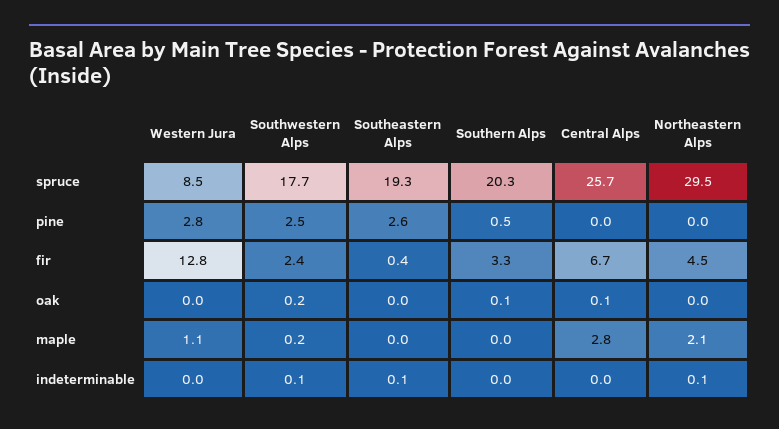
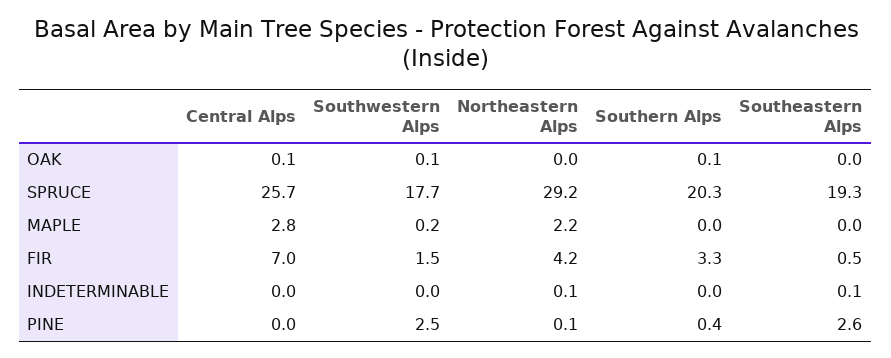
  {
-   "Western Jura": {
-     "spruce": 8.5,
-     "pine": 2.8,
-     "fir": 12.8,
-     "oak": 0,
-     "maple": 1.1,
-     "indeterminable": 0
-   },
    "Southwestern Alps": {
      "spruce": 17.7,
      "pine": 2.5,
-     "fir": 2.4,
+     "fir": 1.5,
-     "oak": 0.2,
+     "oak": 0.1,
      "maple": 0.2,
-     "indeterminable": 0.1
+     "indeterminable": 0
    },
    "Southeastern Alps": {
      "spruce": 19.3,
      "pine": 2.6,
-     "fir": 0.4,
+     "fir": 0.5,
      "oak": 0,
      "maple": 0,
      "indeterminable": 0.1
    },
    "Southern Alps": {
      "spruce": 20.3,
-     "pine": 0.5,
+     "pine": 0.4,
      "fir": 3.3,
      "oak": 0.1,
      "maple": 0,
      "indeterminable": 0
    },
    "Central Alps": {
      "spruce": 25.7,
      "pine": 0,
-     "fir": 6.7,
+     "fir": 7,
      "oak": 0.1,
      "maple": 2.8,
      "indeterminable": 0
    },
    "Northeastern Alps": {
-     "spruce": 29.5,
+     "spruce": 29.2,
-     "pine": 0,
+     "pine": 0.1,
-     "fir": 4.5,
+     "fir": 4.2,
      "oak": 0,
-     "maple": 2.1,
+     "maple": 2.2,
      "indeterminable": 0.1
    }
  }

